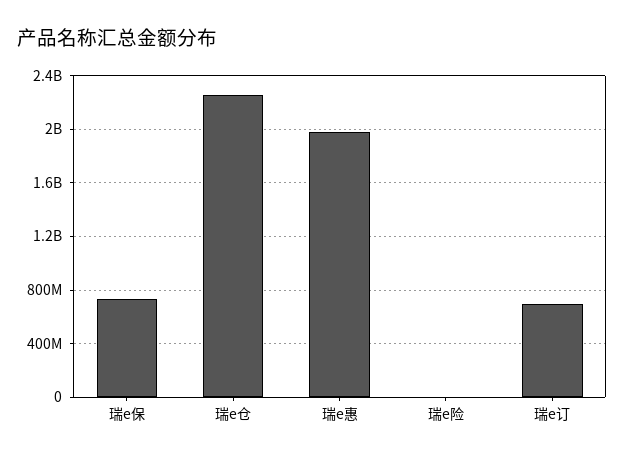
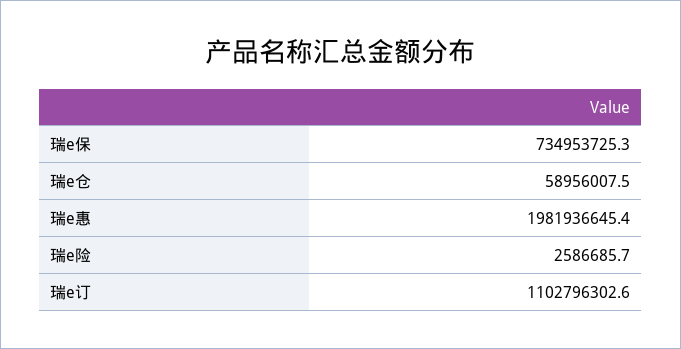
  {
    "瑞e保": 734953725.3,
-   "瑞e仓": 2250000000,
+   "瑞e仓": 58956007.5,
    "瑞e惠": 1981936645.4,
    "瑞e险": 2586685.7,
-   "瑞e订": 700000000
+   "瑞e订": 1102796302.6
  }

